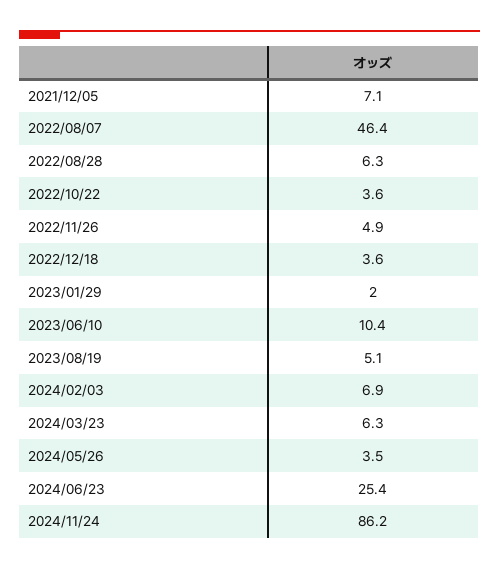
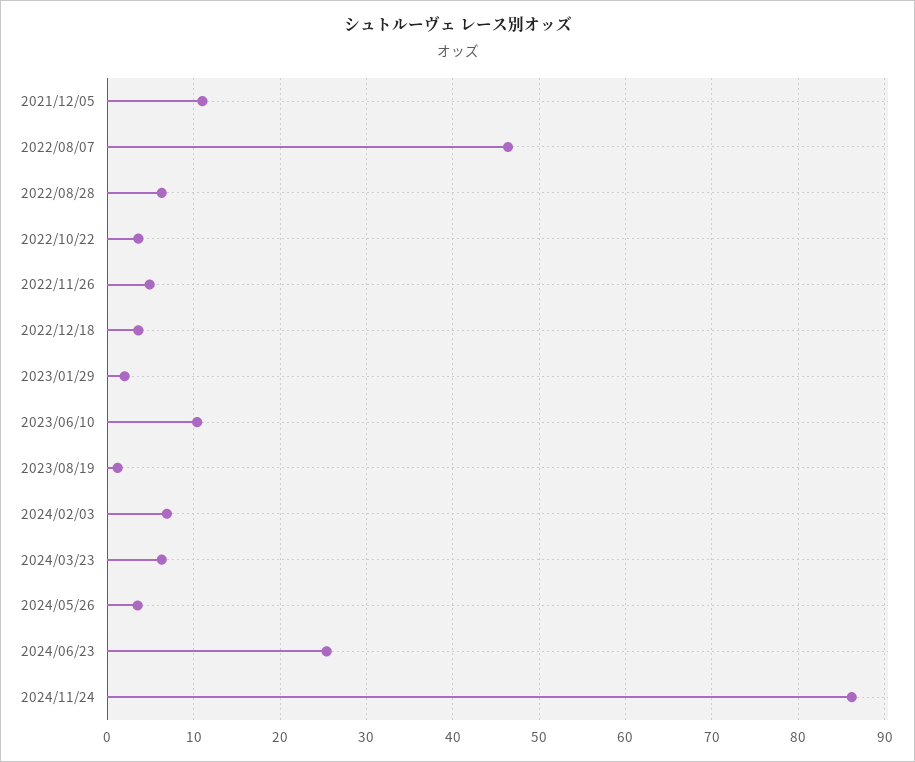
  {
-   "2021/12/05": 7.1,
+   "2021/12/05": 11,
    "2022/08/07": 46.4,
    "2022/08/28": 6.3,
    "2022/10/22": 3.6,
    "2022/11/26": 4.9,
    "2022/12/18": 3.6,
    "2023/01/29": 2,
    "2023/06/10": 10.4,
-   "2023/08/19": 5.1,
+   "2023/08/19": 1,
    "2024/02/03": 6.9,
    "2024/03/23": 6.3,
    "2024/05/26": 3.5,
    "2024/06/23": 25.4,
    "2024/11/24": 86.2
  }

